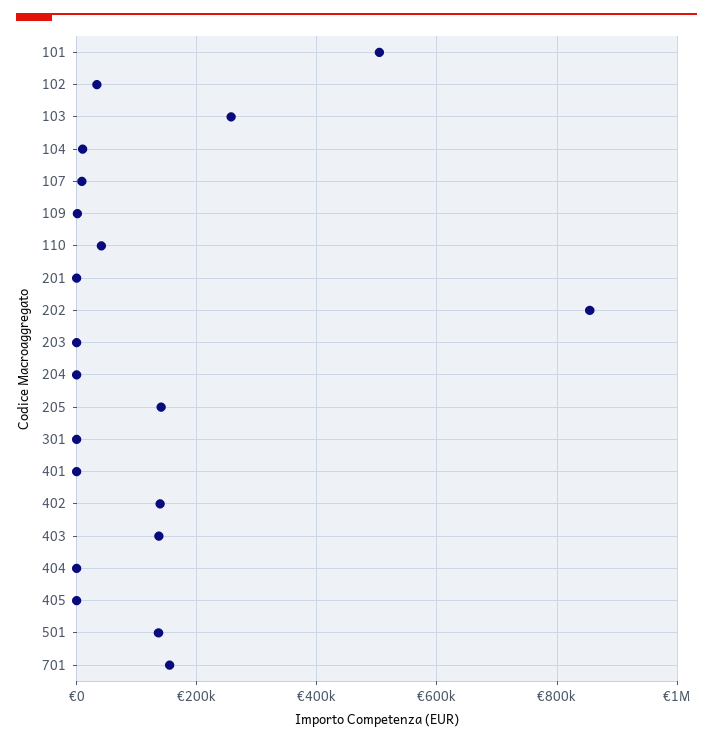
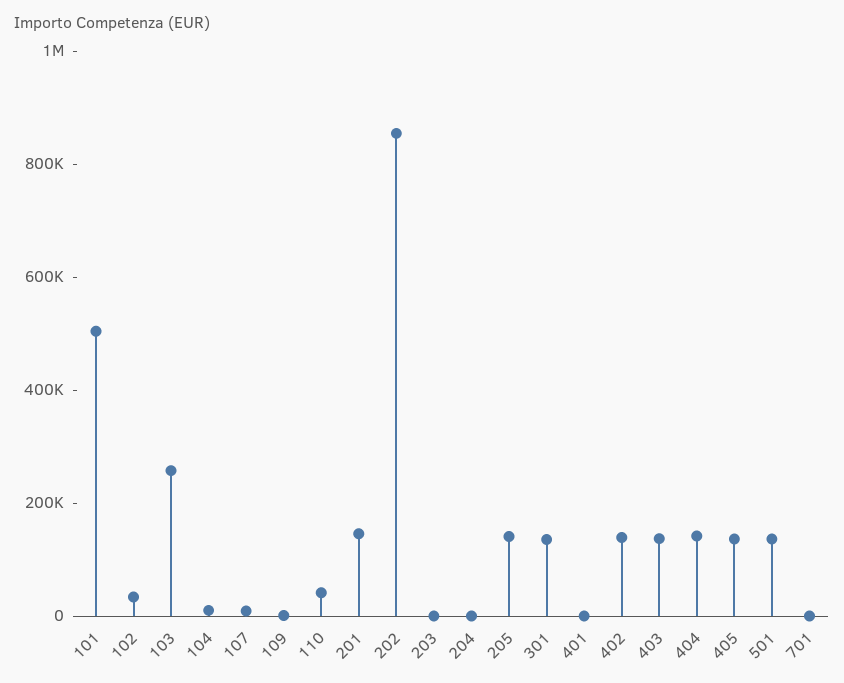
  {
    "101": 500000,
    "102": 40000,
    "103": 260000,
    "104": 20000,
    "107": 0,
    "109": 0,
    "110": 40000,
-   "201": 0,
+   "201": 150000,
    "202": 860000,
    "203": 0,
    "204": 0,
    "205": 140000,
-   "301": 0,
+   "301": 150000,
    "401": 0,
    "402": 140000,
    "403": 140000,
-   "404": 0,
+   "404": 150000,
-   "405": 0,
+   "405": 150000,
    "501": 140000,
-   "701": 160000
+   "701": 0
  }

